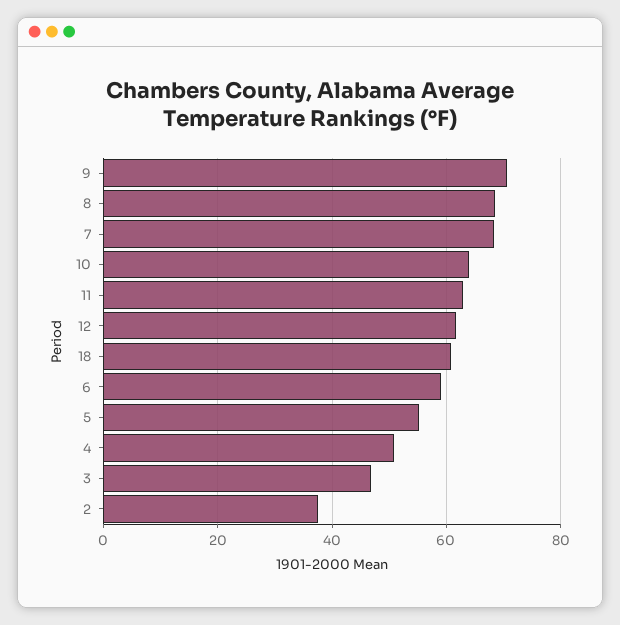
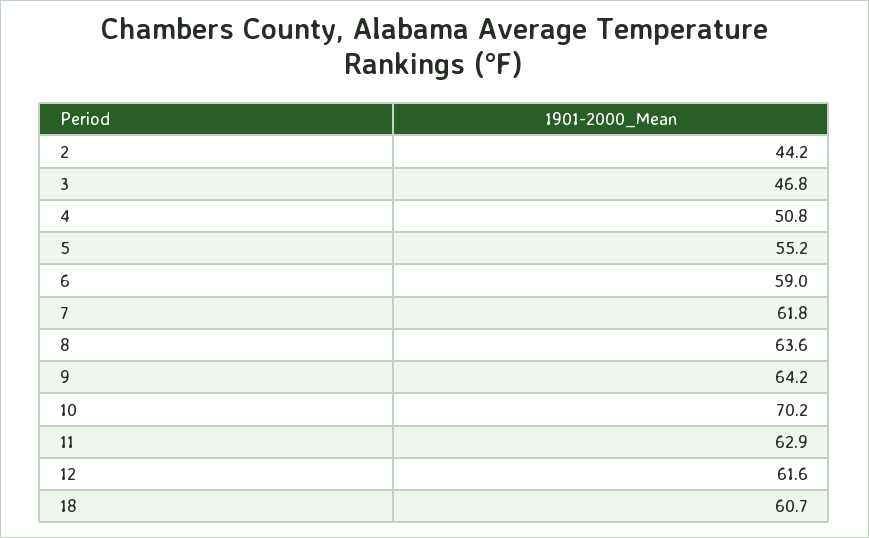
  {
-   "9": 70,
+   "9": 64.2,
-   "8": 68,
+   "8": 63.6,
-   "7": 68,
+   "7": 61.8,
-   "10": 64,
+   "10": 70.2,
    "11": 62.9,
    "12": 61.6,
    "18": 60.7,
    "6": 59,
    "5": 55.2,
    "4": 50.8,
    "3": 46.8,
-   "2": 38
+   "2": 44.2
  }

